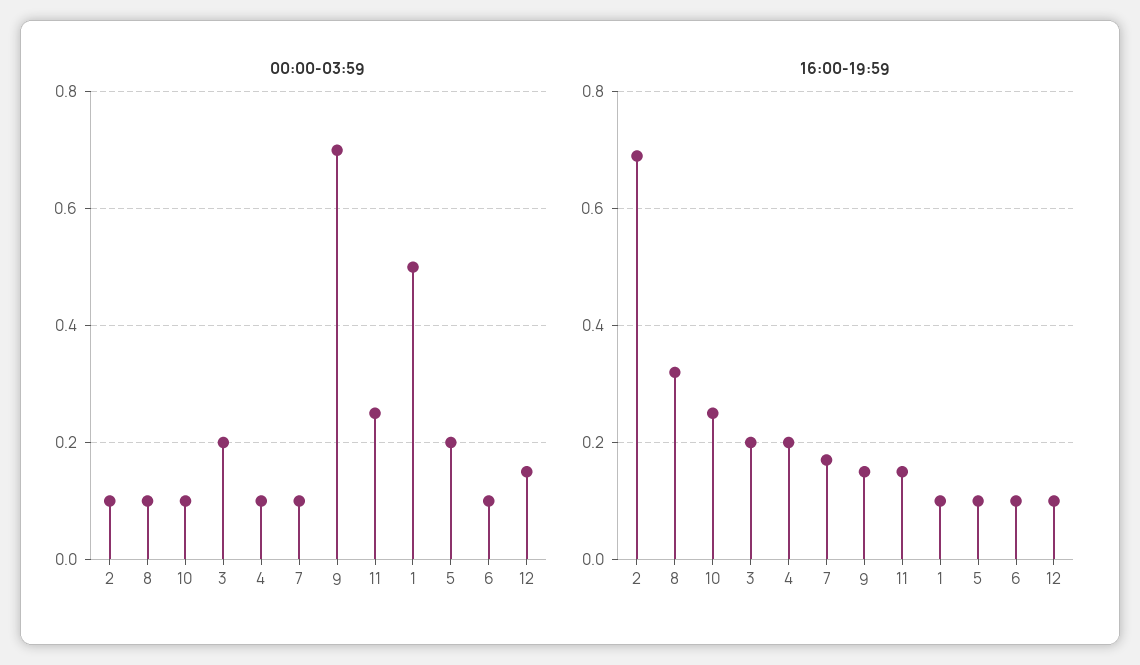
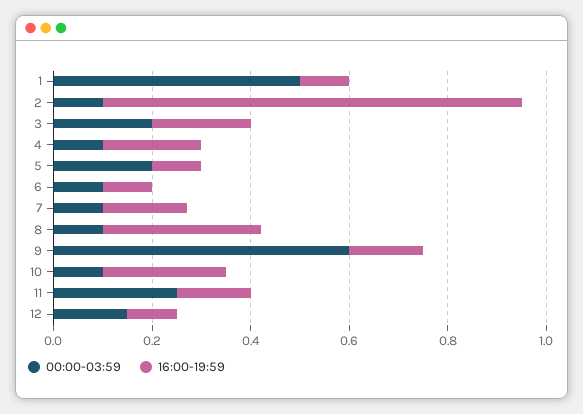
  {
    "00:00-03:59": {
      "2": 0.1,
      "8": 0.1,
      "10": 0.1,
      "3": 0.2,
      "4": 0.1,
      "7": 0.1,
-     "9": 0.7,
+     "9": 0.6,
      "11": 0.25,
      "1": 0.5,
      "5": 0.2,
      "6": 0.1,
      "12": 0.15
    },
    "16:00-19:59": {
-     "2": 0.7,
+     "2": 0.85,
      "8": 0.3,
      "10": 0.25,
      "3": 0.2,
      "4": 0.2,
      "7": 0.15,
      "9": 0.15,
      "11": 0.15,
      "1": 0.1,
      "5": 0.1,
      "6": 0.1,
      "12": 0.1
    }
  }

